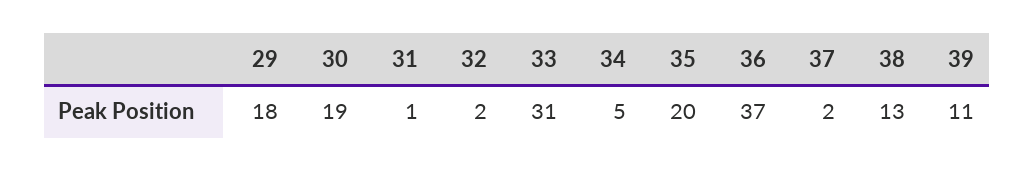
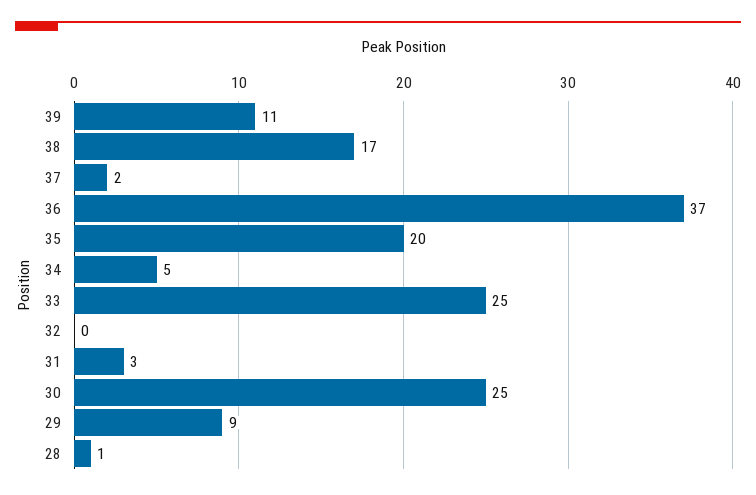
  {
-   "29": 18,
+   "29": 9,
-   "30": 19,
+   "30": 25,
-   "31": 1,
+   "31": 3,
-   "32": 2,
+   "32": 0,
-   "33": 31,
+   "33": 25,
    "34": 5,
    "35": 20,
    "36": 37,
    "37": 2,
-   "38": 13,
+   "38": 17,
-   "39": 11
+   "39": 11,
+   "28": 1
  }

